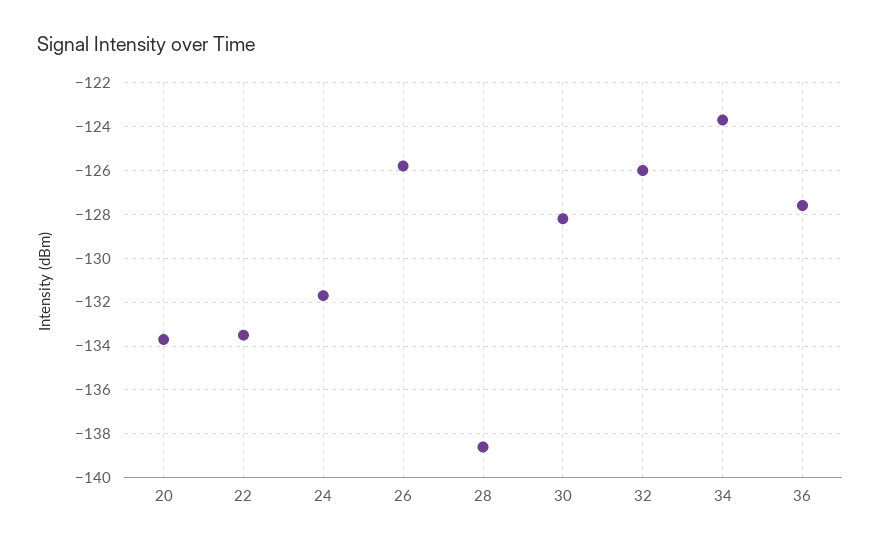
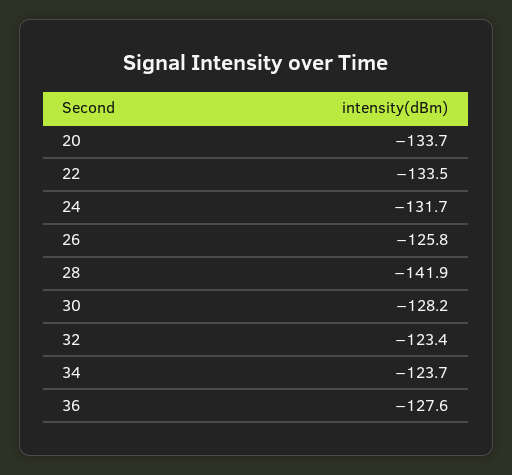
  {
    "20": -133.7,
    "22": -133.5,
    "24": -131.7,
    "26": -125.8,
-   "28": -138.5,
+   "28": -141.9,
    "30": -128.2,
-   "32": -126,
+   "32": -123.4,
    "34": -123.7,
    "36": -127.6
  }

